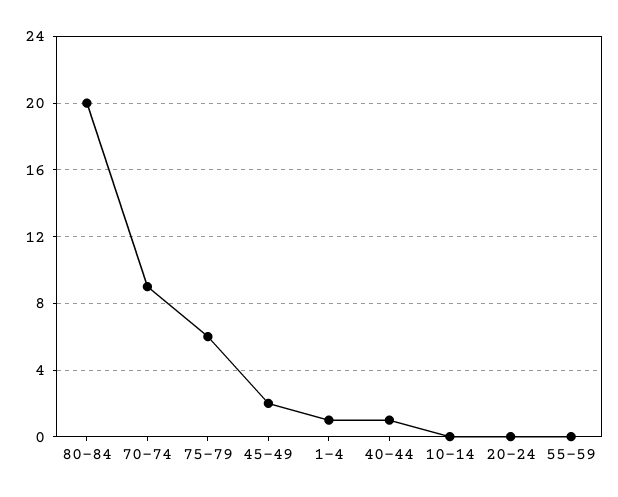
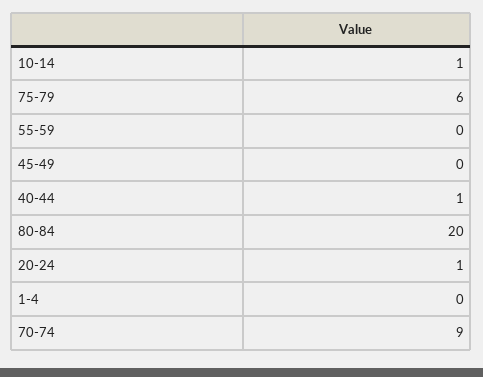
  {
    "80-84": 20,
    "70-74": 9,
    "75-79": 6,
-   "45-49": 2,
+   "45-49": 0,
-   "1-4": 1,
+   "1-4": 0,
    "40-44": 1,
-   "10-14": 0,
+   "10-14": 1,
-   "20-24": 0,
+   "20-24": 1,
    "55-59": 0
  }

